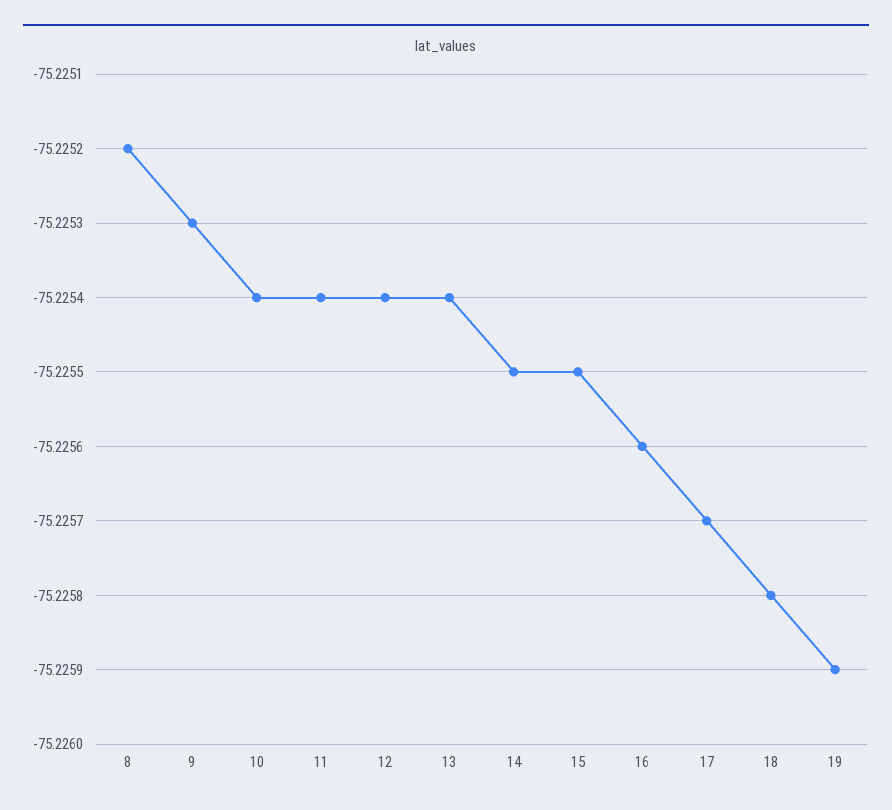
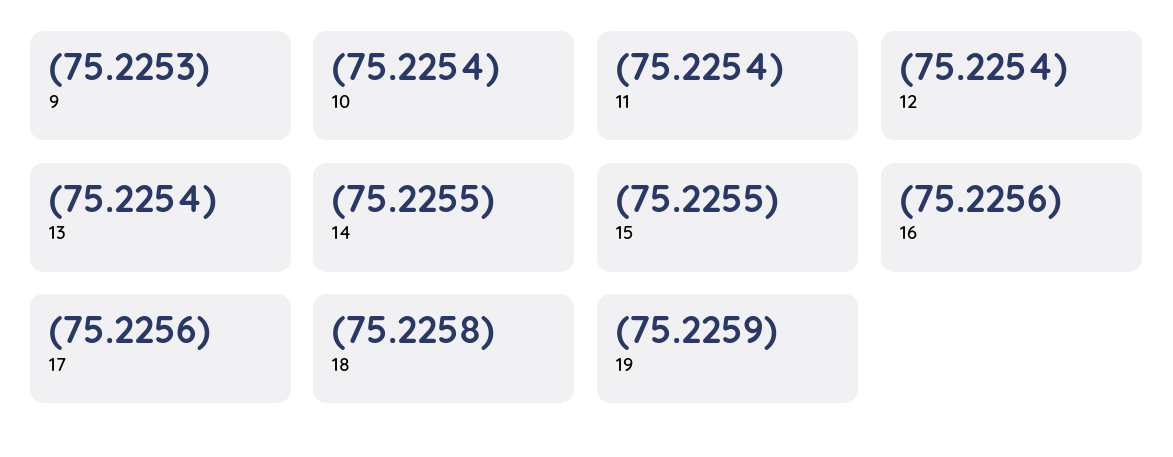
  {
-   "8": -75.2252,
    "9": -75.2253,
    "10": -75.2254,
    "11": -75.2254,
    "12": -75.2254,
    "13": -75.2254,
    "14": -75.2255,
    "15": -75.2255,
    "16": -75.2256,
-   "17": -75.2257,
+   "17": -75.2256,
    "18": -75.2258,
    "19": -75.2259
  }

